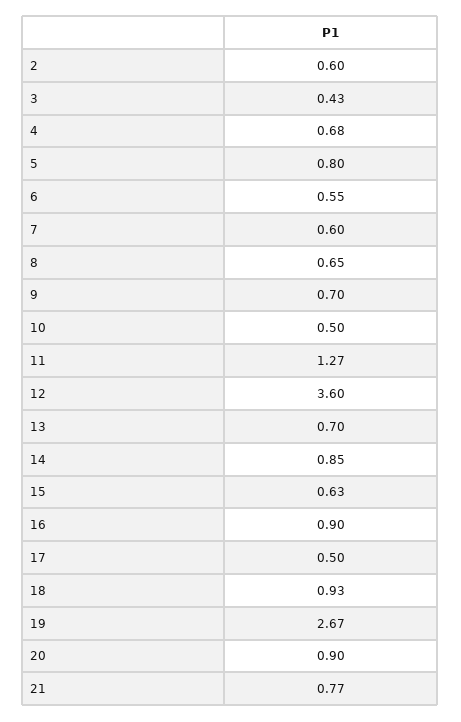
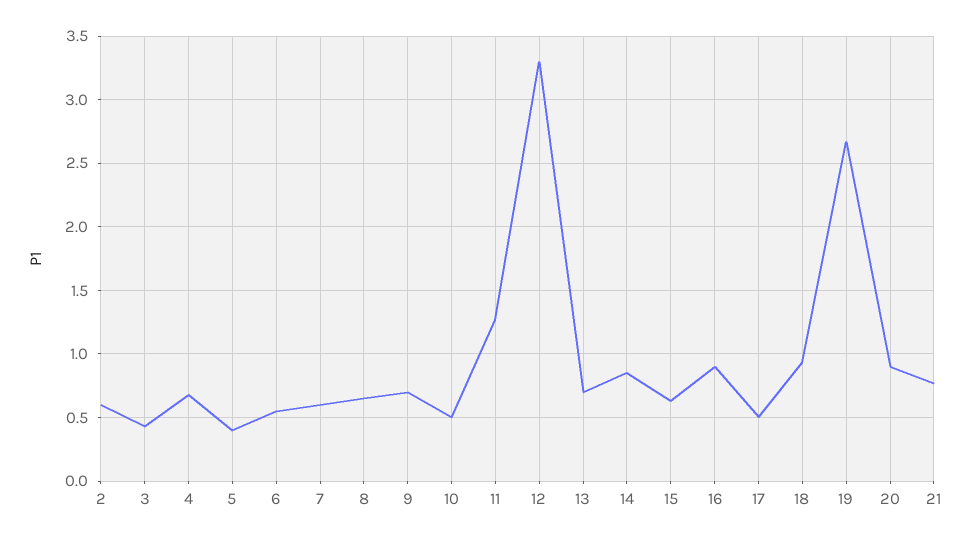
  {
    "2": 0.6,
    "3": 0.43,
    "4": 0.68,
-   "5": 0.8,
+   "5": 0.4,
    "6": 0.55,
    "7": 0.6,
    "8": 0.65,
    "9": 0.7,
    "10": 0.5,
    "11": 1.27,
-   "12": 3.6,
+   "12": 3.3,
    "13": 0.7,
    "14": 0.85,
    "15": 0.63,
    "16": 0.9,
    "17": 0.5,
    "18": 0.93,
    "19": 2.67,
    "20": 0.9,
    "21": 0.77
  }

